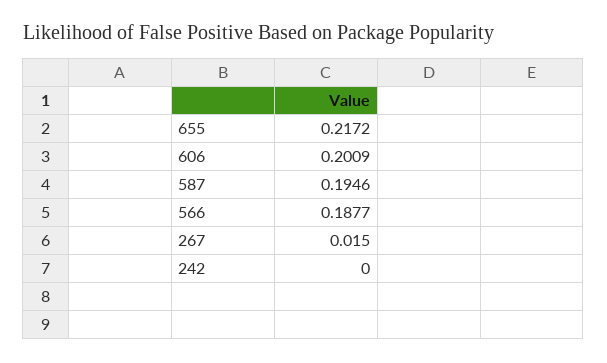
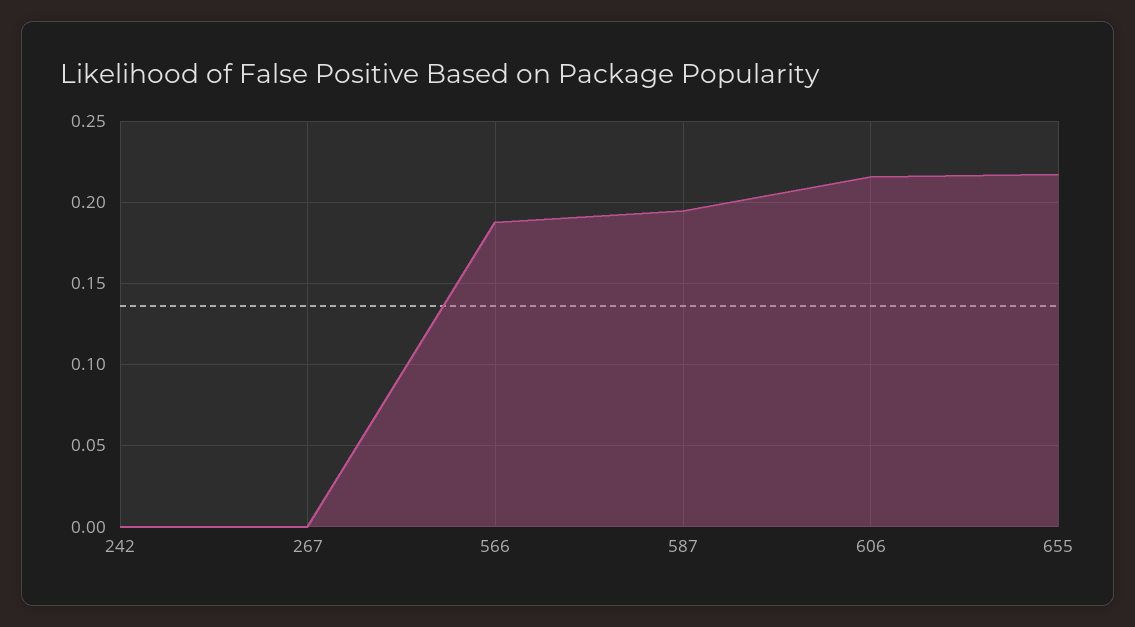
  {
    "655": 0.2172,
-   "606": 0.2009,
+   "606": 0.215,
    "587": 0.1946,
    "566": 0.1877,
-   "267": 0.015,
+   "267": 0,
    "242": 0
  }

